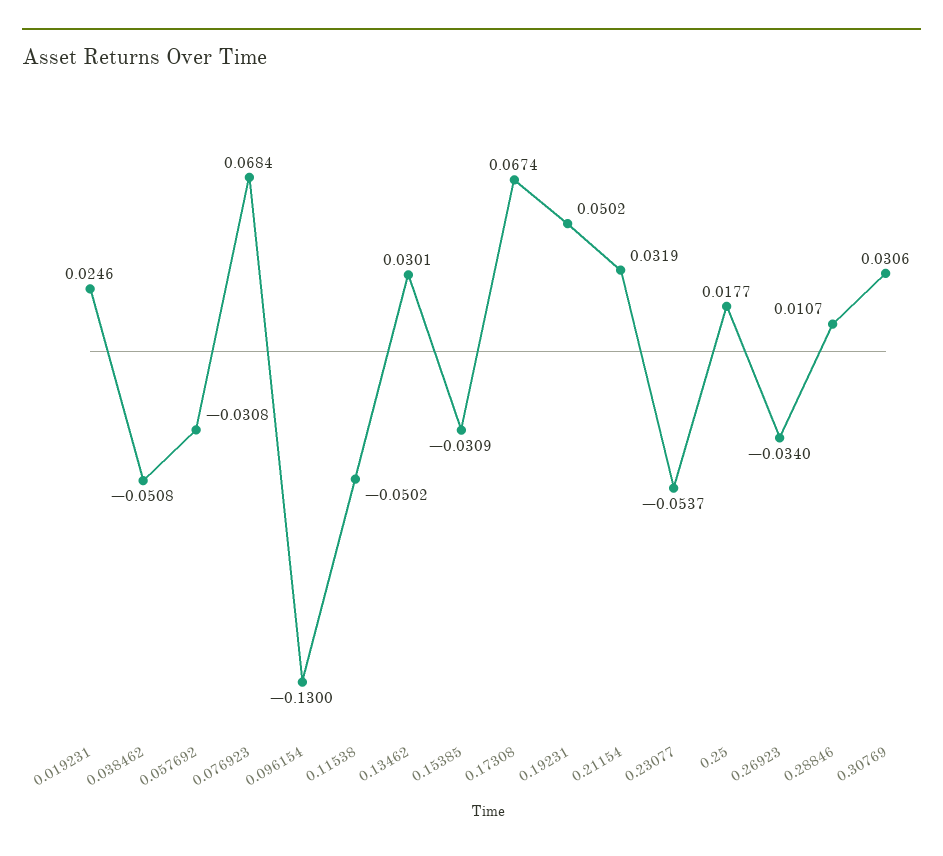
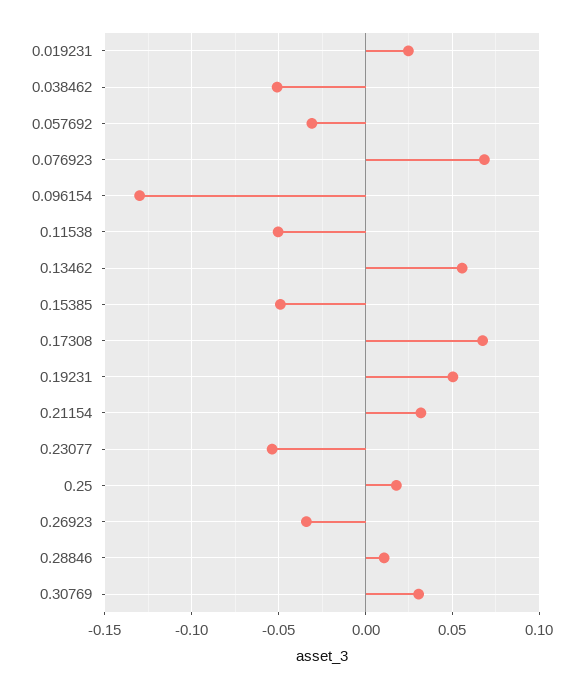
  {
    "0.019231": 0.0246,
    "0.038462": -0.0508,
    "0.057692": -0.0308,
    "0.076923": 0.0684,
    "0.096154": -0.13,
    "0.11538": -0.0502,
-   "0.13462": 0.0301,
+   "0.13462": 0.055,
-   "0.15385": -0.0309,
+   "0.15385": -0.05,
    "0.17308": 0.0674,
    "0.19231": 0.0502,
    "0.21154": 0.0319,
    "0.23077": -0.0537,
    "0.25": 0.0177,
    "0.26923": -0.034,
    "0.28846": 0.0107,
    "0.30769": 0.0306
  }

